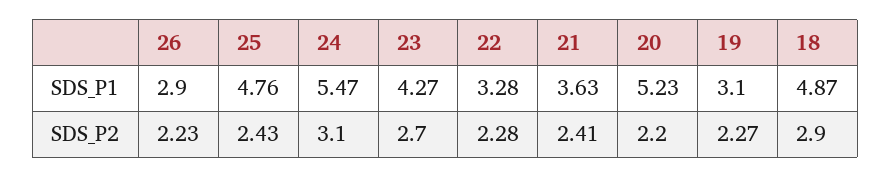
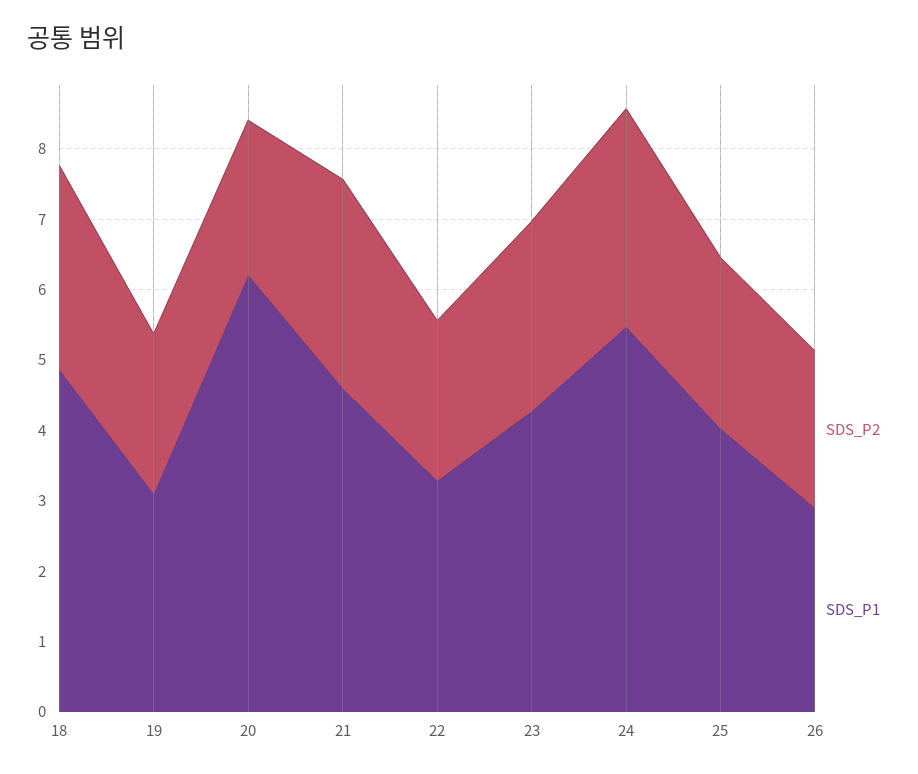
  {
    "SDS_P1": {
      "26": 2.9,
-     "25": 4.76,
+     "25": 4,
      "24": 5.47,
      "23": 4.27,
      "22": 3.28,
-     "21": 3.63,
+     "21": 4.6,
-     "20": 5.23,
+     "20": 6.2,
      "19": 3.1,
      "18": 4.87
    },
    "SDS_P2": {
      "26": 2.23,
      "25": 2.43,
      "24": 3.1,
      "23": 2.7,
      "22": 2.28,
-     "21": 2.41,
+     "21": 3,
      "20": 2.2,
      "19": 2.27,
      "18": 2.9
    }
  }

